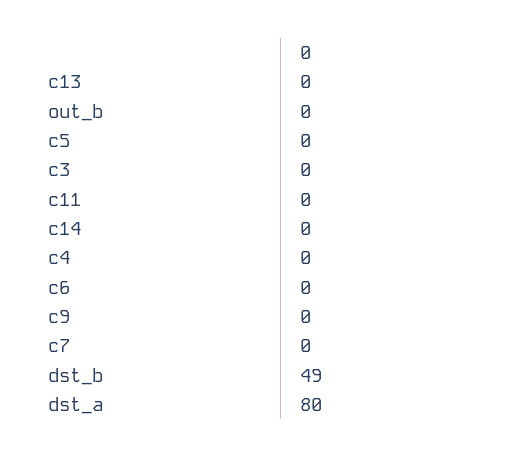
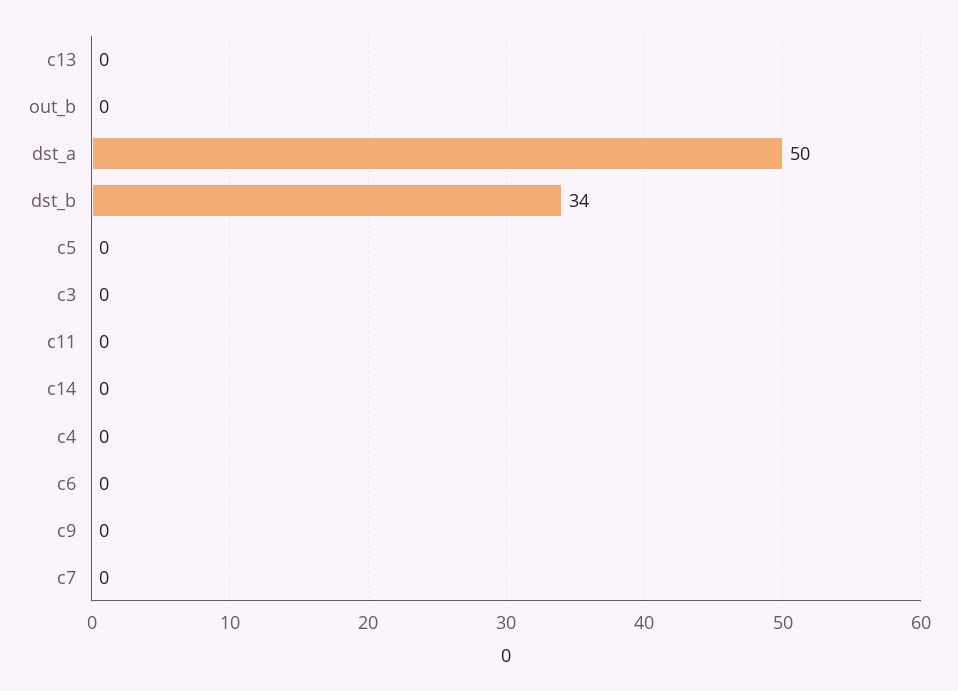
  {
    "c13": 0,
    "out_b": 0,
    "c5": 0,
    "c3": 0,
    "c11": 0,
    "c14": 0,
    "c4": 0,
    "c6": 0,
    "c9": 0,
    "c7": 0,
-   "dst_b": 49,
+   "dst_b": 34,
-   "dst_a": 80
+   "dst_a": 50
  }

